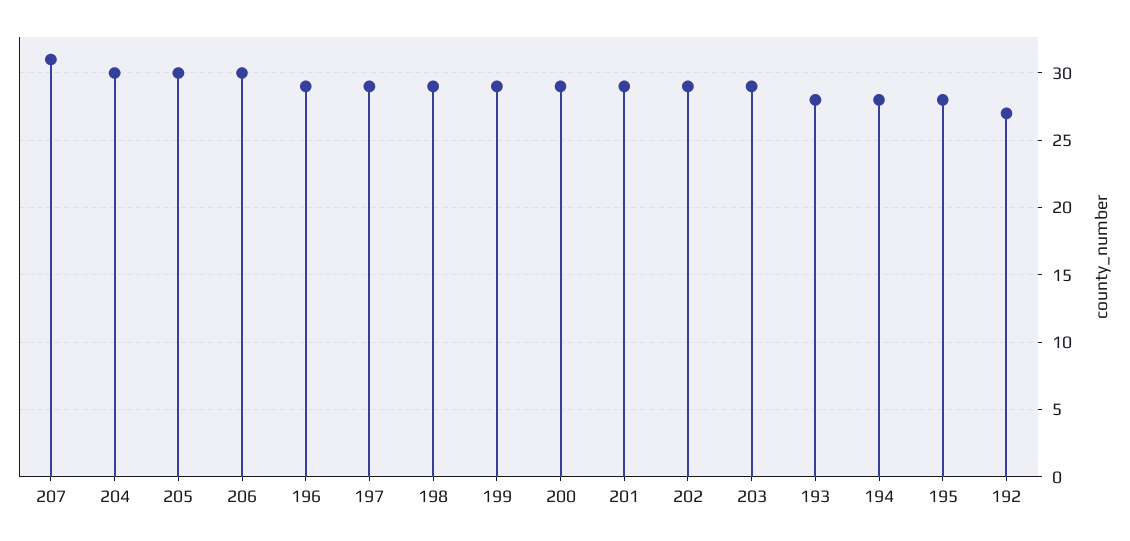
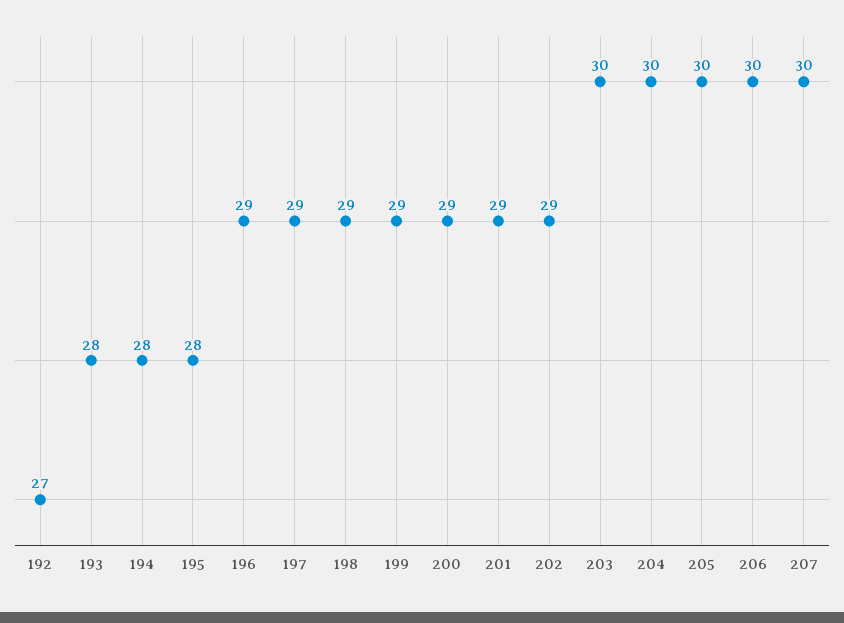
  {
-   "207": 31,
+   "207": 30,
    "204": 30,
    "205": 30,
    "206": 30,
    "196": 29,
    "197": 29,
    "198": 29,
    "199": 29,
    "200": 29,
    "201": 29,
    "202": 29,
-   "203": 29,
+   "203": 30,
    "193": 28,
    "194": 28,
    "195": 28,
    "192": 27
  }

